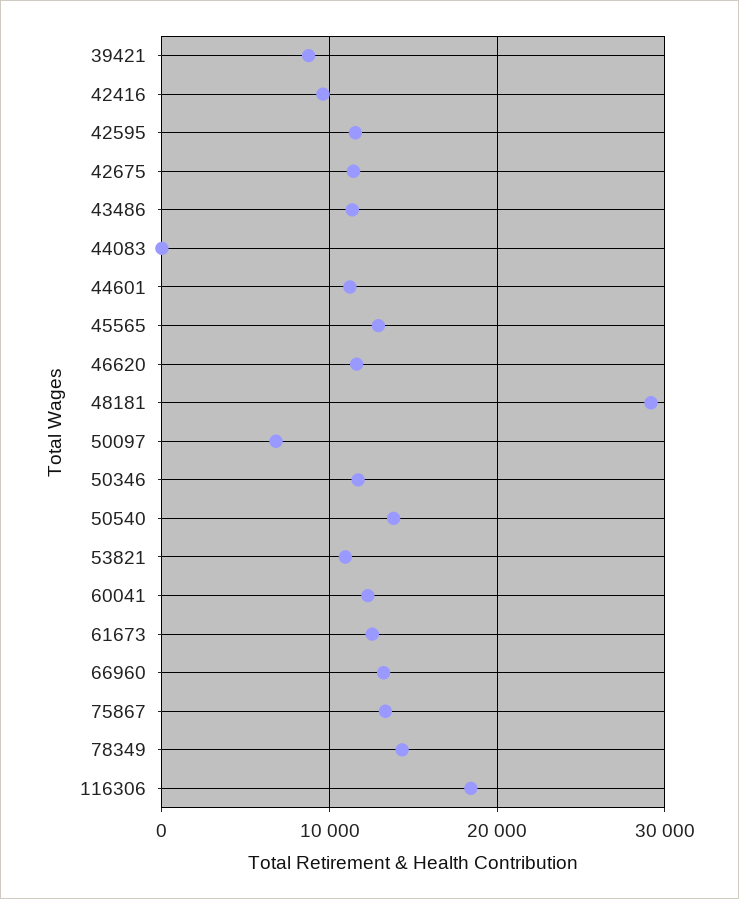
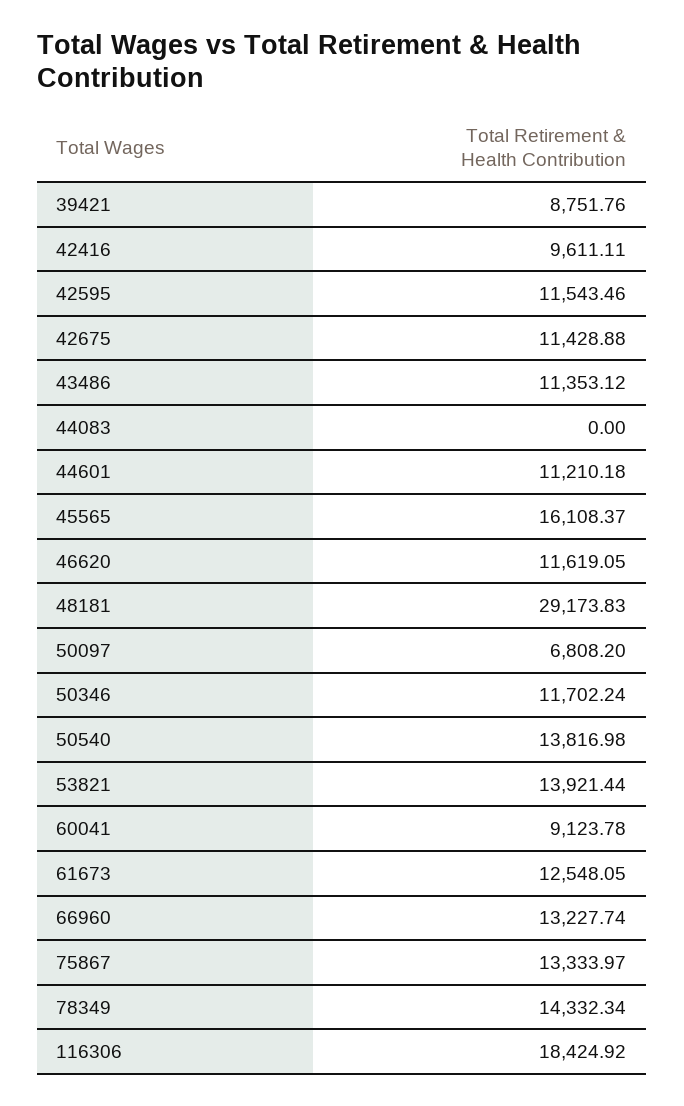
  {
    "39421": 8751.76,
    "42416": 9611.11,
    "42595": 11543.46,
    "42675": 11428.88,
    "43486": 11353.12,
    "44083": 0,
    "44601": 11210.18,
-   "45565": 13000,
+   "45565": 16108.37,
    "46620": 11619.05,
    "48181": 29173.83,
    "50097": 6808.2,
    "50346": 11702.24,
    "50540": 13816.98,
-   "53821": 11000,
+   "53821": 13921.44,
-   "60041": 12000,
+   "60041": 9123.78,
    "61673": 12548.05,
    "66960": 13227.74,
    "75867": 13333.97,
    "78349": 14332.34,
    "116306": 18424.92
  }

